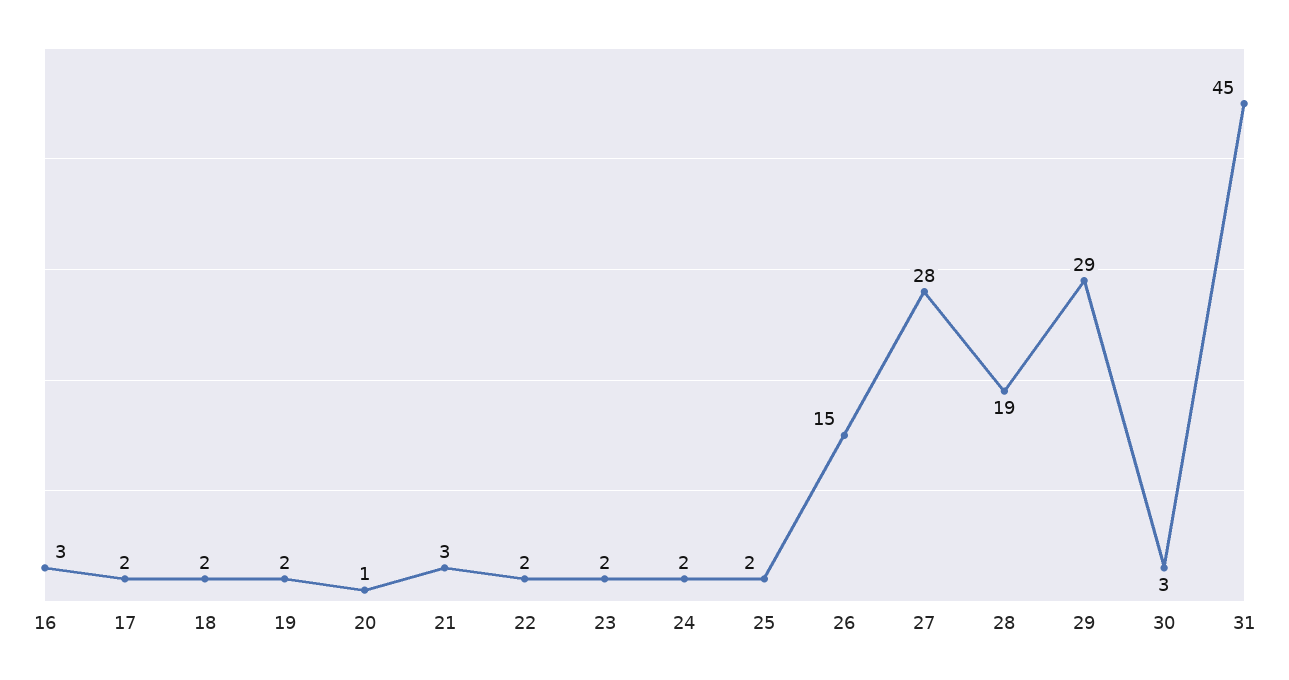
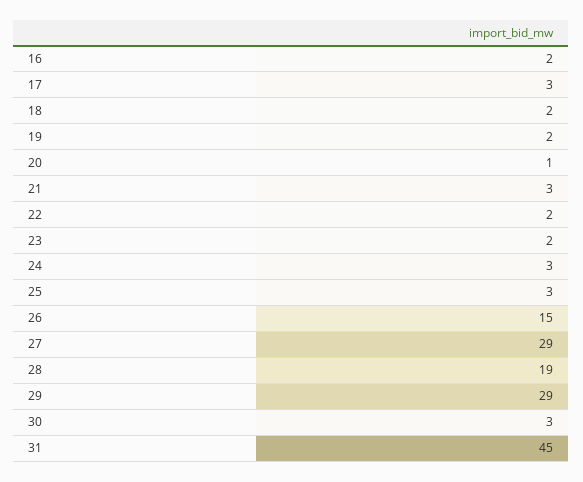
  {
-   "16": 3,
+   "16": 2,
-   "17": 2,
+   "17": 3,
    "18": 2,
    "19": 2,
    "20": 1,
    "21": 3,
    "22": 2,
    "23": 2,
-   "24": 2,
+   "24": 3,
-   "25": 2,
+   "25": 3,
    "26": 15,
-   "27": 28,
+   "27": 29,
    "28": 19,
    "29": 29,
    "30": 3,
    "31": 45
  }

